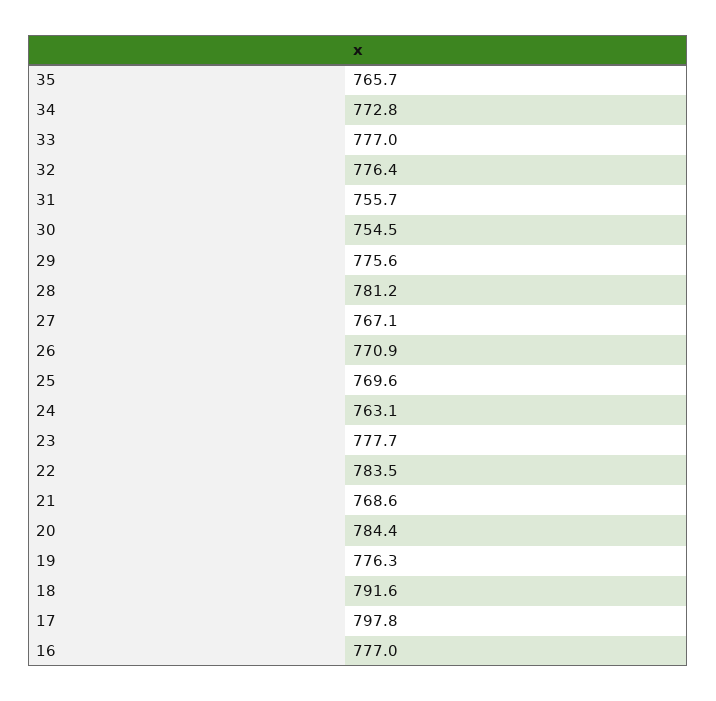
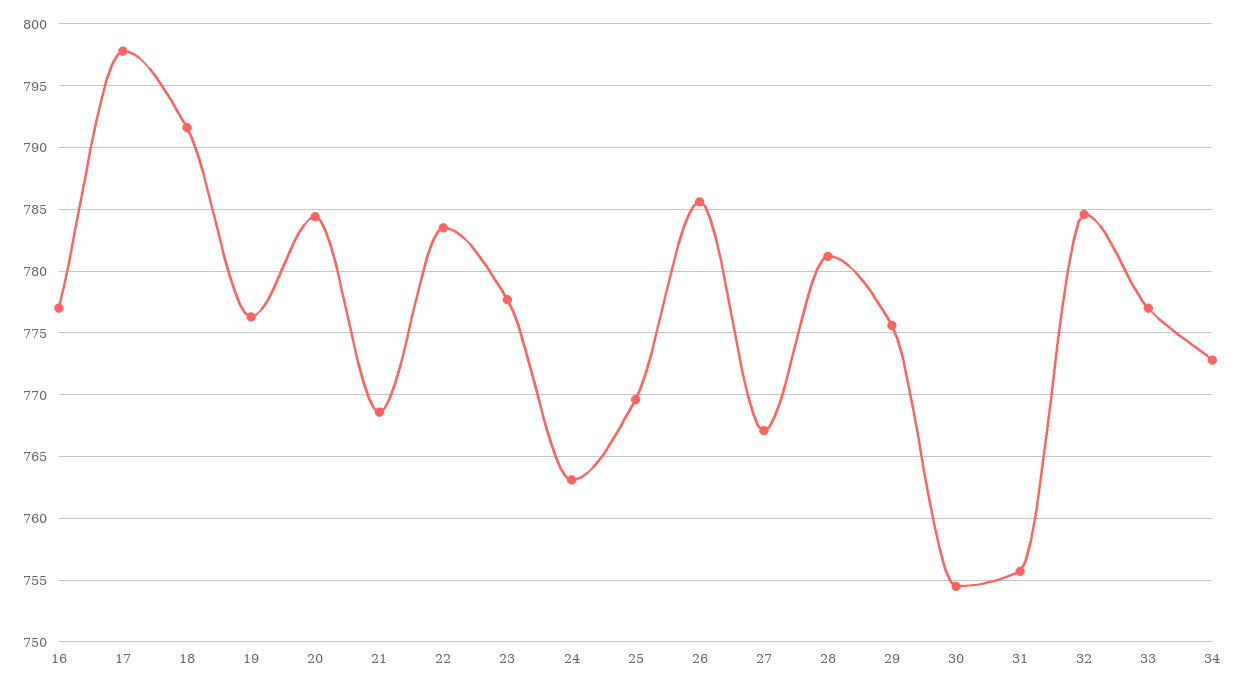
  {
-   "35": 765.7,
    "34": 772.8,
    "33": 777,
-   "32": 776.4,
+   "32": 784.5,
    "31": 755.7,
    "30": 754.5,
    "29": 775.6,
    "28": 781.2,
    "27": 767.1,
-   "26": 770.9,
+   "26": 785.5,
    "25": 769.6,
    "24": 763.1,
    "23": 777.7,
    "22": 783.5,
    "21": 768.6,
    "20": 784.4,
    "19": 776.3,
    "18": 791.6,
    "17": 797.8,
    "16": 777
  }

